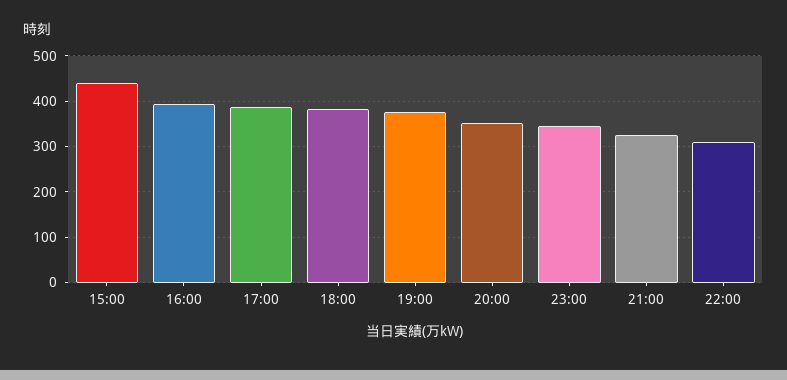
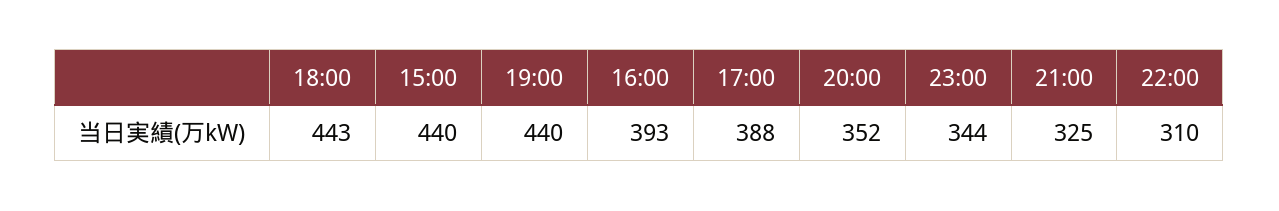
  {
    "15:00": 440,
    "16:00": 393,
    "17:00": 388,
-   "18:00": 380,
+   "18:00": 443,
-   "19:00": 380,
+   "19:00": 440,
    "20:00": 352,
    "23:00": 344,
    "21:00": 325,
    "22:00": 310
  }

